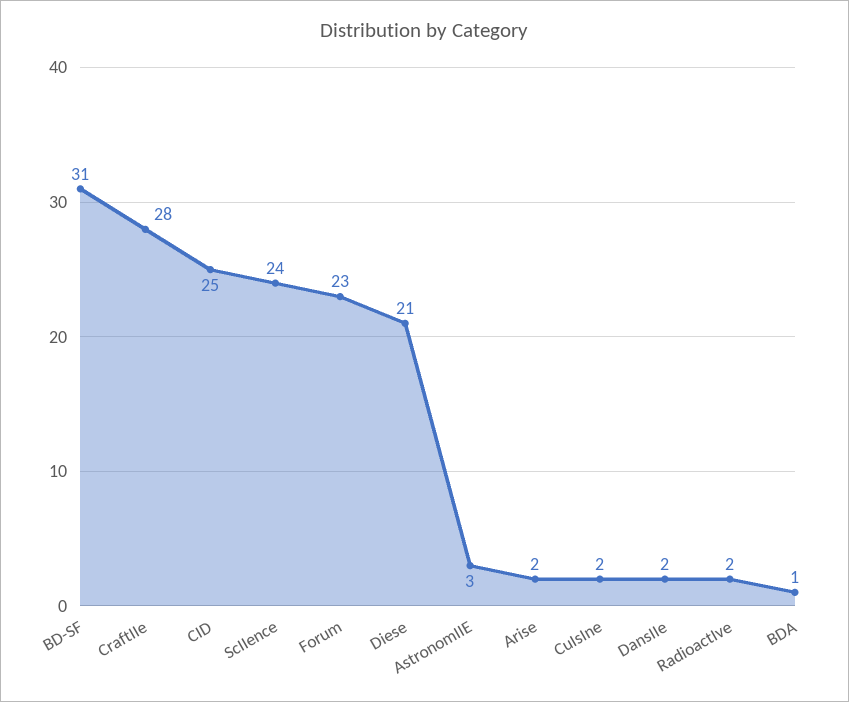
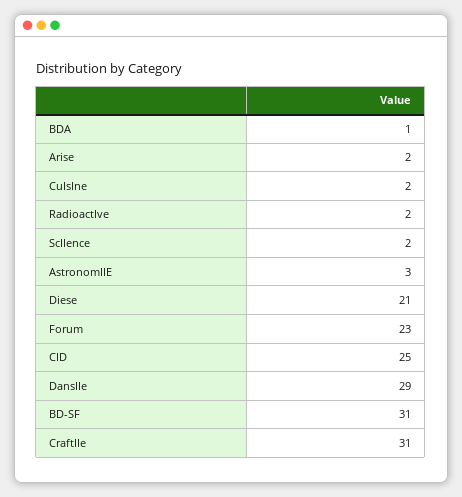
  {
    "BD-SF": 31,
-   "CraftIIe": 28,
+   "CraftIIe": 31,
    "CID": 25,
-   "ScIIence": 24,
+   "ScIIence": 2,
    "Forum": 23,
    "Diese": 21,
    "AstronomIIE": 3,
    "Arise": 2,
    "CuIsIne": 2,
-   "DansIIe": 2,
+   "DansIIe": 29,
    "RadioactIve": 2,
    "BDA": 1
  }

